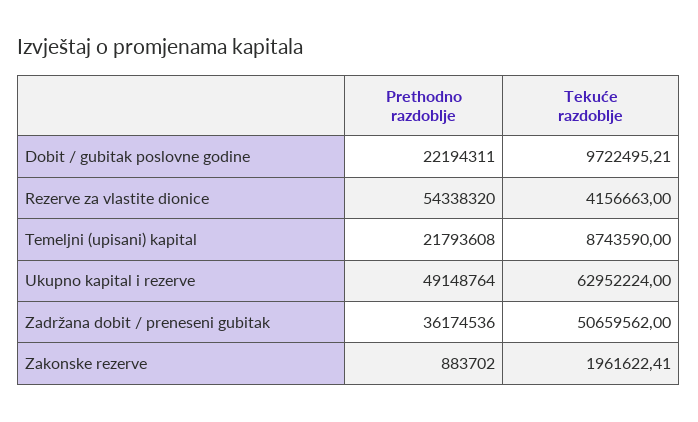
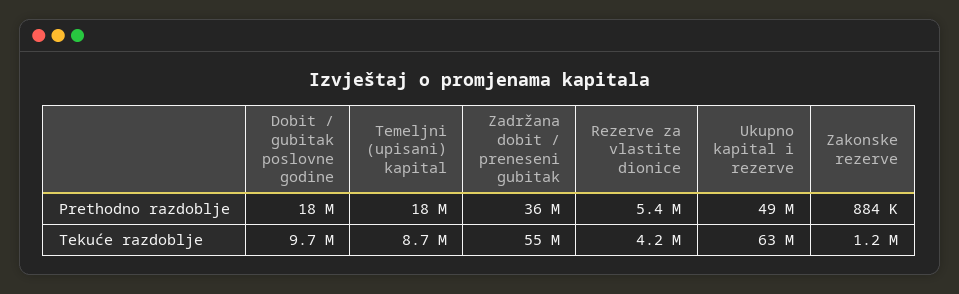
  {
    "Prethodno razdoblje": {
-     "Dobit / gubitak poslovne godine": 22194311,
+     "Dobit / gubitak poslovne godine": 18000000,
-     "Rezerve za vlastite dionice": 54338320,
+     "Rezerve za vlastite dionice": 5400000,
-     "Temeljni (upisani) kapital": 21793608,
+     "Temeljni (upisani) kapital": 18000000,
      "Ukupno kapital i rezerve": 49148764,
      "Zadržana dobit / preneseni gubitak": 36174536,
      "Zakonske rezerve": 883702
    },
    "Tekuće razdoblje": {
      "Dobit / gubitak poslovne godine": 9722495.21,
      "Rezerve za vlastite dionice": 4156663,
      "Temeljni (upisani) kapital": 8743590,
      "Ukupno kapital i rezerve": 62952224,
-     "Zadržana dobit / preneseni gubitak": 50659562,
+     "Zadržana dobit / preneseni gubitak": 55000000,
-     "Zakonske rezerve": 1961622.41
+     "Zakonske rezerve": 1200000
    }
  }

